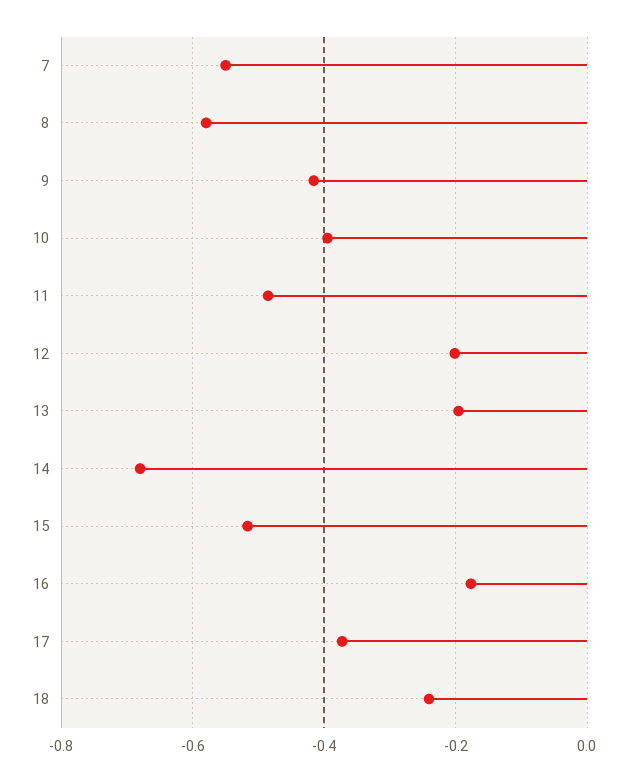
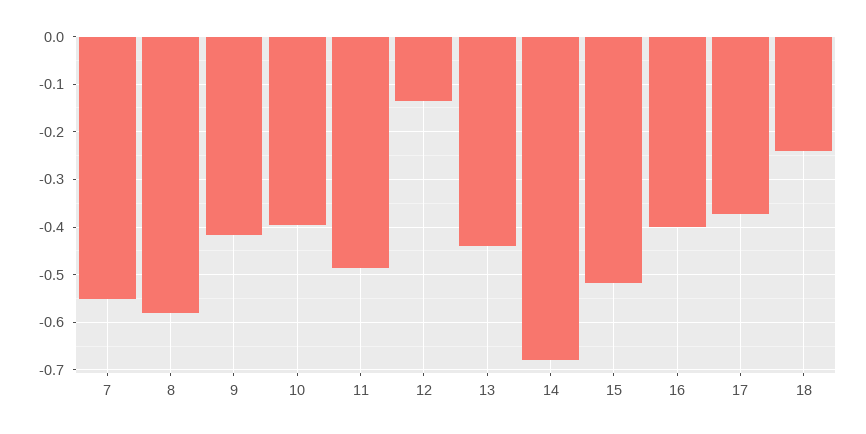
  {
    "7": -0.56,
    "8": -0.58,
    "9": -0.42,
    "10": -0.4,
    "11": -0.48,
-   "12": -0.2,
+   "12": -0.14,
-   "13": -0.2,
+   "13": -0.44,
    "14": -0.68,
    "15": -0.52,
-   "16": -0.18,
+   "16": -0.4,
    "17": -0.38,
    "18": -0.24
  }

